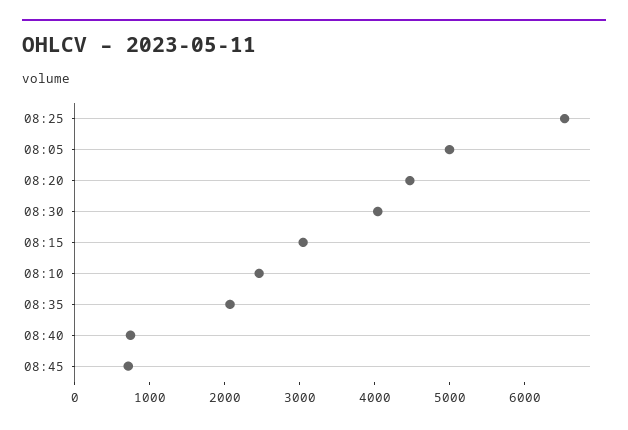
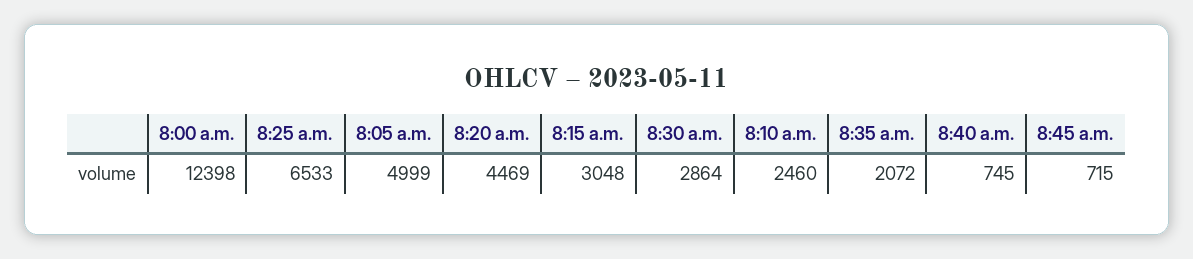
  {
    "08:25": 6533,
    "08:05": 4999,
    "08:20": 4469,
-   "08:30": 4000,
+   "08:30": 2864,
    "08:15": 3048,
    "08:10": 2460,
    "08:35": 2072,
    "08:40": 745,
-   "08:45": 715
+   "08:45": 715,
+   "8:00 a.m.": 12398
  }

